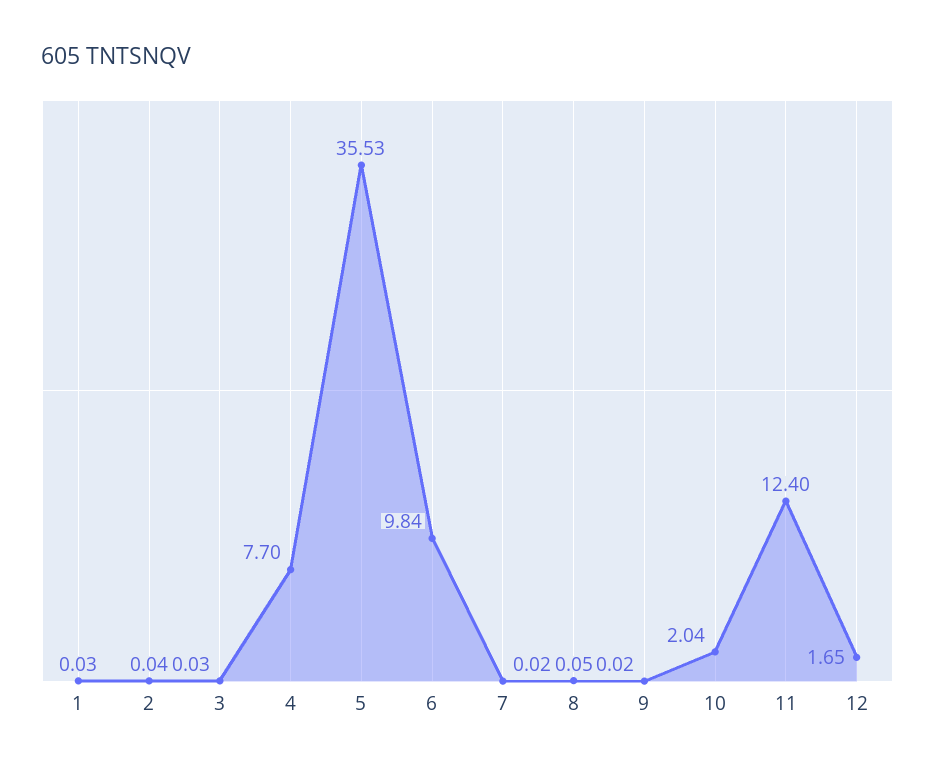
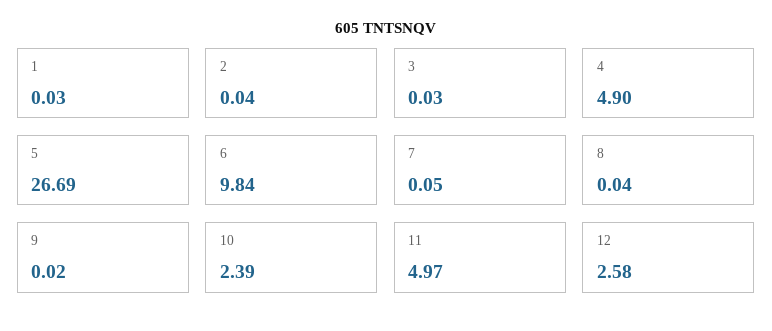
  {
    "1": 0.03,
    "2": 0.04,
    "3": 0.03,
-   "4": 7.7,
+   "4": 4.9,
-   "5": 35.53,
+   "5": 26.69,
    "6": 9.84,
-   "7": 0.02,
+   "7": 0.05,
-   "8": 0.05,
+   "8": 0.04,
    "9": 0.02,
-   "10": 2.04,
+   "10": 2.39,
-   "11": 12.4,
+   "11": 4.97,
-   "12": 1.65
+   "12": 2.58
  }

